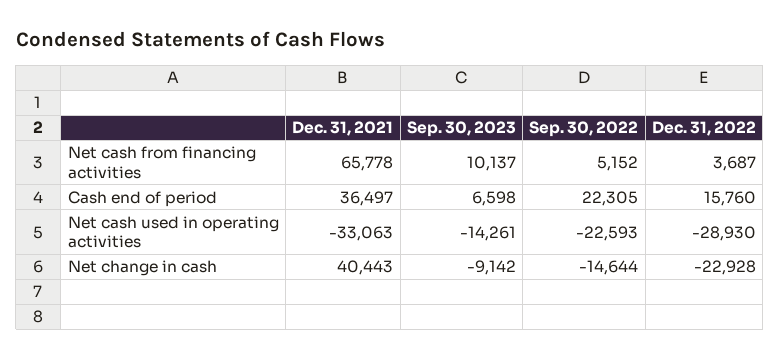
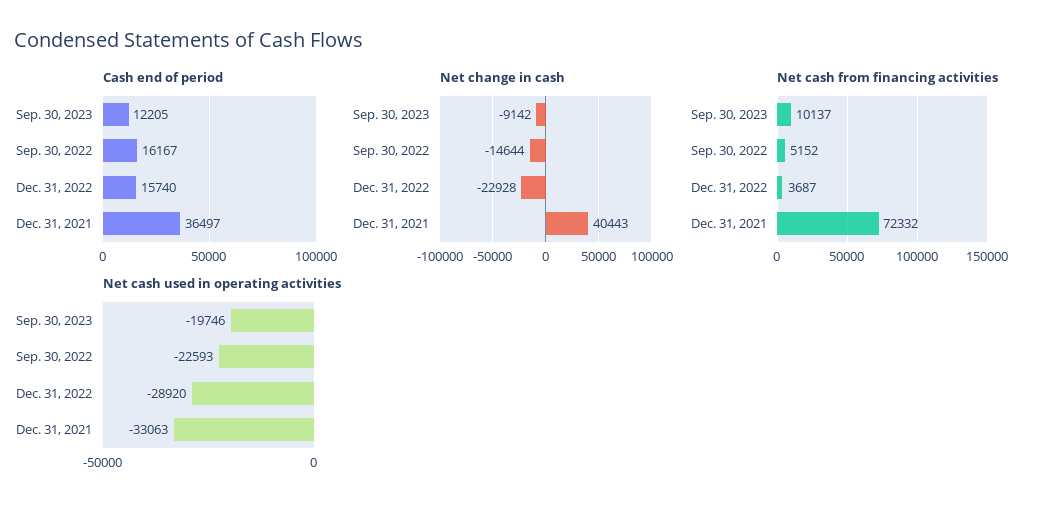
  {
    "Net cash from financing activities": {
-     "Dec. 31, 2021": 65778,
+     "Dec. 31, 2021": 72332,
      "Sep. 30, 2023": 10137,
      "Sep. 30, 2022": 5152,
      "Dec. 31, 2022": 3687
    },
    "Cash end of period": {
      "Dec. 31, 2021": 36497,
-     "Sep. 30, 2023": 6598,
+     "Sep. 30, 2023": 12205,
-     "Sep. 30, 2022": 22305,
+     "Sep. 30, 2022": 16167,
-     "Dec. 31, 2022": 15760
+     "Dec. 31, 2022": 15740
    },
    "Net cash used in operating activities": {
      "Dec. 31, 2021": -33063,
-     "Sep. 30, 2023": -14261,
+     "Sep. 30, 2023": -19746,
      "Sep. 30, 2022": -22593,
-     "Dec. 31, 2022": -28930
+     "Dec. 31, 2022": -28920
    },
    "Net change in cash": {
      "Dec. 31, 2021": 40443,
      "Sep. 30, 2023": -9142,
      "Sep. 30, 2022": -14644,
      "Dec. 31, 2022": -22928
    }
  }

